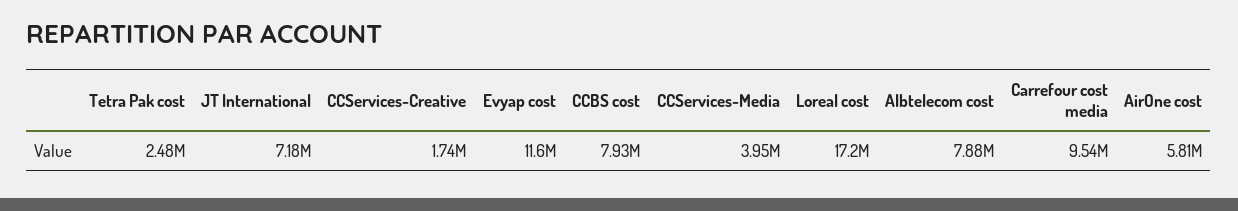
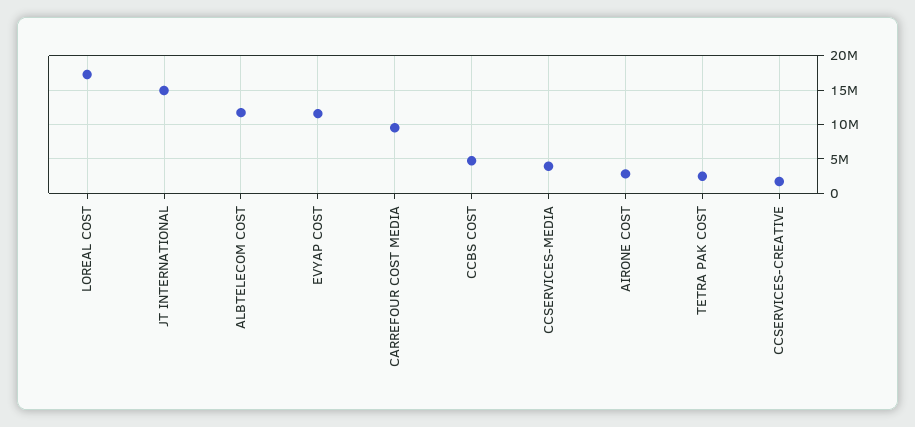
  {
    "Tetra Pak cost": 2480000,
-   "JT International": 7180000,
+   "JT International": 15000000,
    "CCServices-Creative": 1740000,
    "Evyap cost": 11600000,
-   "CCBS cost": 7930000,
+   "CCBS cost": 5000000,
    "CCServices-Media": 3950000,
    "Loreal cost": 17200000,
-   "Albtelecom cost": 7880000,
+   "Albtelecom cost": 12000000,
    "Carrefour cost media": 9540000,
-   "AirOne cost": 5810000
+   "AirOne cost": 3000000
  }

